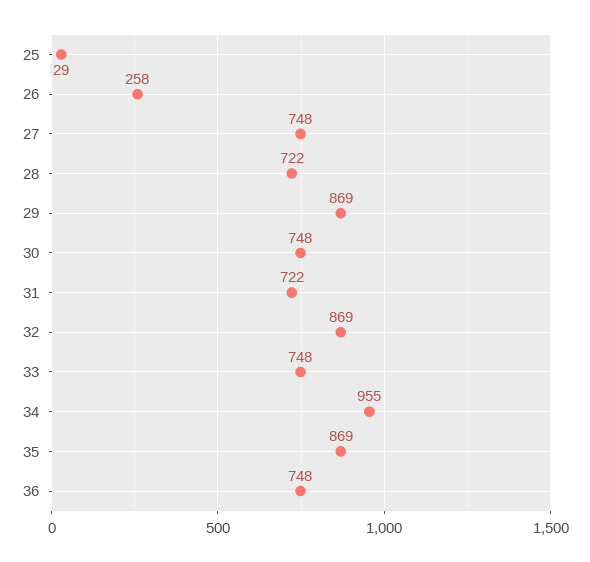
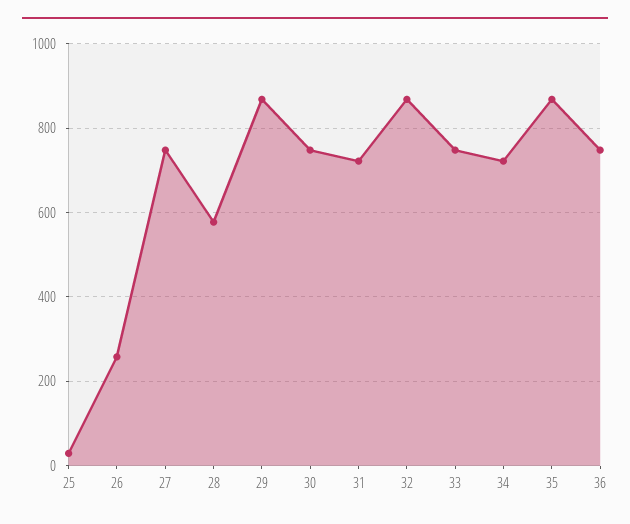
  {
    "25": 29,
    "26": 258,
    "27": 748,
-   "28": 722,
+   "28": 580,
    "29": 869,
    "30": 748,
    "31": 722,
    "32": 869,
    "33": 748,
-   "34": 955,
+   "34": 720,
    "35": 869,
    "36": 748
  }

